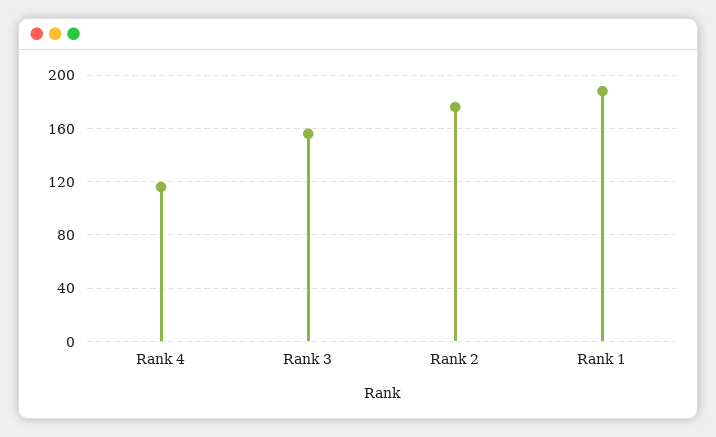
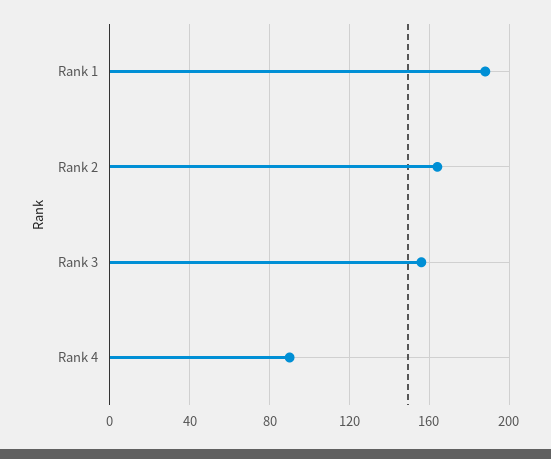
  {
-   "Rank 4": 115,
+   "Rank 4": 90,
    "Rank 3": 155,
-   "Rank 2": 175,
+   "Rank 2": 165,
    "Rank 1": 190
  }

